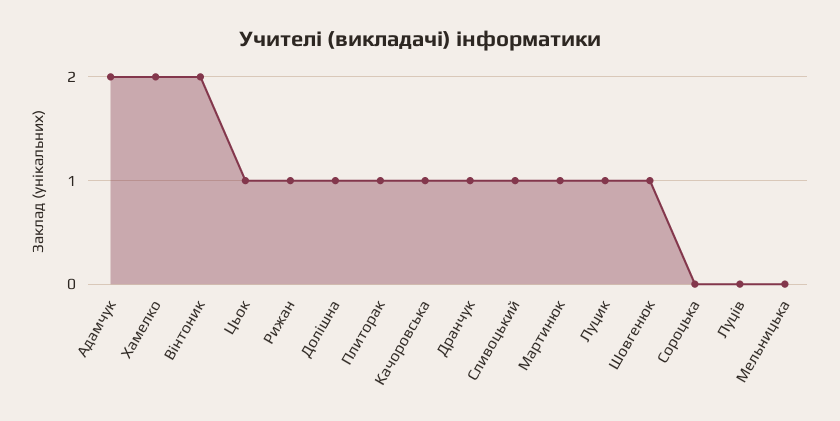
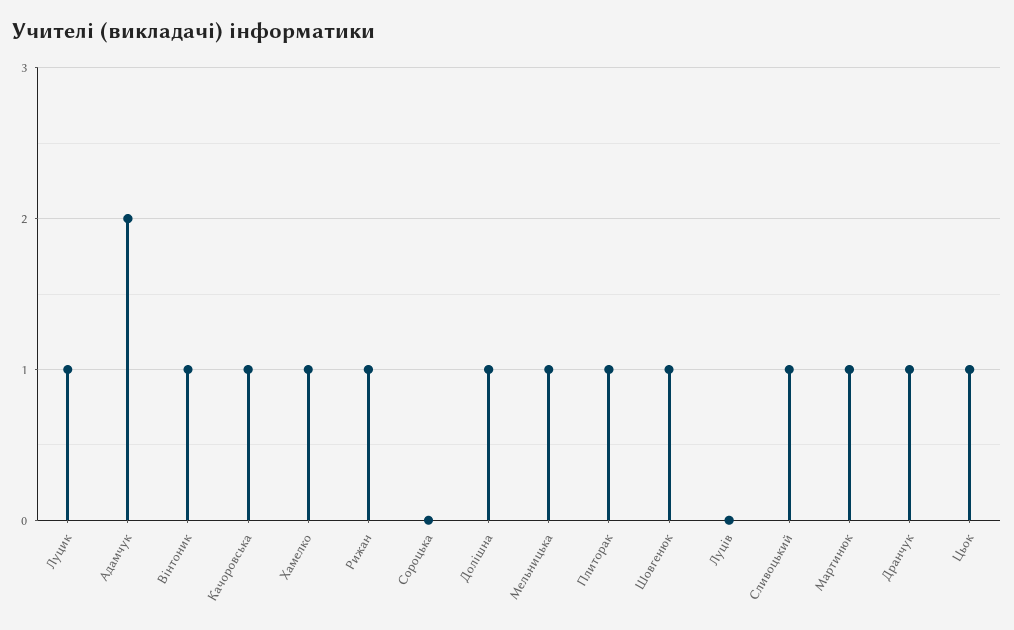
  {
    "Адамчук": 2,
-   "Хамелко": 2,
+   "Хамелко": 1,
-   "Вінтоник": 2,
+   "Вінтоник": 1,
    "Цьок": 1,
    "Рижан": 1,
    "Долішна": 1,
    "Плиторак": 1,
    "Качоровська": 1,
    "Дранчук": 1,
    "Сливоцький": 1,
    "Мартинюк": 1,
    "Луцик": 1,
    "Шовгенюк": 1,
    "Сороцька": 0,
    "Луців": 0,
-   "Мельницька": 0
+   "Мельницька": 1
  }

